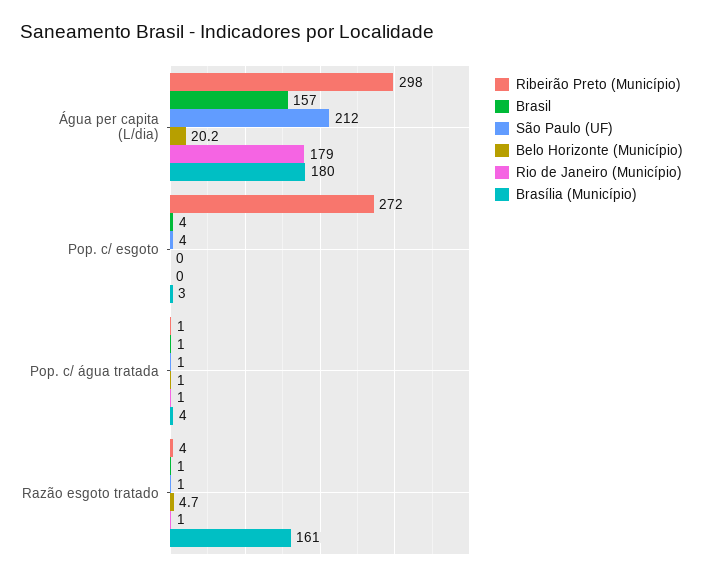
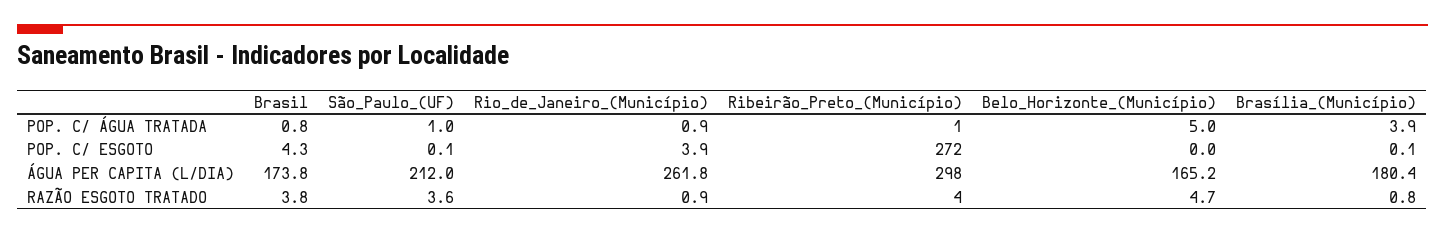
  {
    "Ribeirão Preto (Município)": {
      "Água per capita (L/dia)": 298,
      "Pop. c/ esgoto": 272,
      "Pop. c/ água tratada": 1,
      "Razão esgoto tratado": 4
    },
    "Brasil": {
-     "Água per capita (L/dia)": 157,
+     "Água per capita (L/dia)": 173.8,
      "Pop. c/ esgoto": 4.3,
      "Pop. c/ água tratada": 0.8,
-     "Razão esgoto tratado": 1
+     "Razão esgoto tratado": 3.8
    },
    "São Paulo (UF)": {
      "Água per capita (L/dia)": 212,
-     "Pop. c/ esgoto": 4,
+     "Pop. c/ esgoto": 0.1,
      "Pop. c/ água tratada": 1,
-     "Razão esgoto tratado": 1
+     "Razão esgoto tratado": 3.6
    },
    "Belo Horizonte (Município)": {
-     "Água per capita (L/dia)": 20.2,
+     "Água per capita (L/dia)": 165.2,
      "Pop. c/ esgoto": 0,
-     "Pop. c/ água tratada": 1,
+     "Pop. c/ água tratada": 5,
      "Razão esgoto tratado": 4.7
    },
    "Rio de Janeiro (Município)": {
-     "Água per capita (L/dia)": 179,
+     "Água per capita (L/dia)": 261.8,
-     "Pop. c/ esgoto": 0,
+     "Pop. c/ esgoto": 3.9,
      "Pop. c/ água tratada": 0.9,
      "Razão esgoto tratado": 0.9
    },
    "Brasília (Município)": {
      "Água per capita (L/dia)": 180.4,
-     "Pop. c/ esgoto": 3,
+     "Pop. c/ esgoto": 0.1,
      "Pop. c/ água tratada": 3.9,
-     "Razão esgoto tratado": 161
+     "Razão esgoto tratado": 0.8
    }
  }

